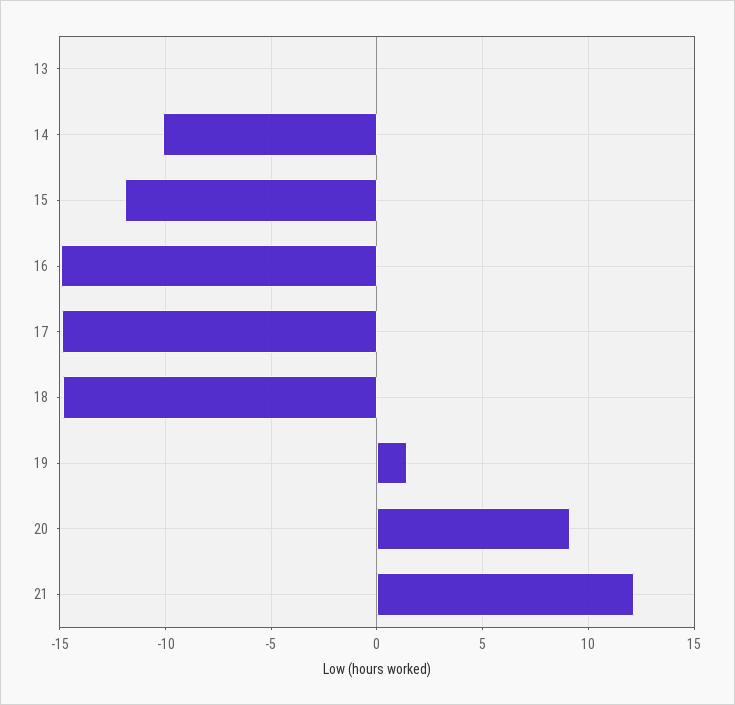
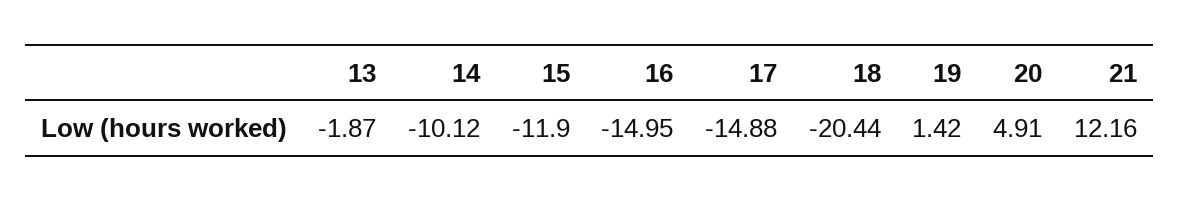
  {
-   "13": 0,
+   "13": -1.87,
    "14": -10.12,
    "15": -11.9,
    "16": -14.95,
    "17": -14.88,
-   "18": -15,
+   "18": -20.44,
    "19": 1.42,
-   "20": 9,
+   "20": 4.91,
    "21": 12.16
  }

